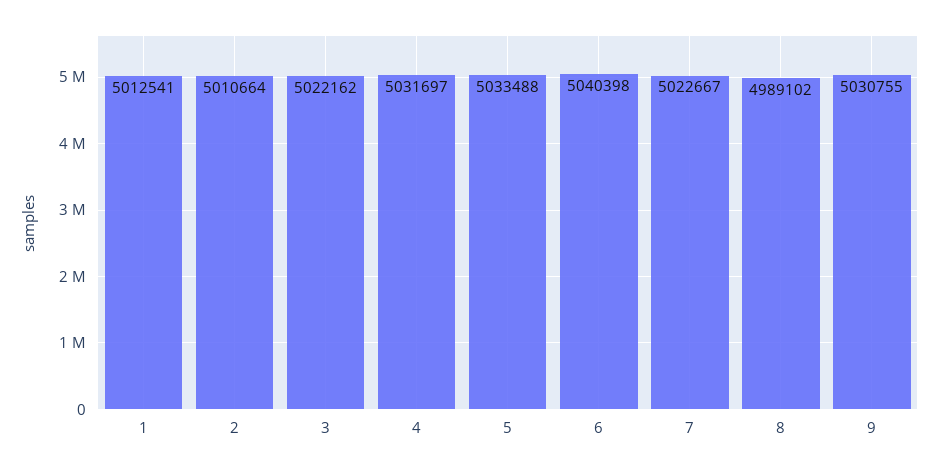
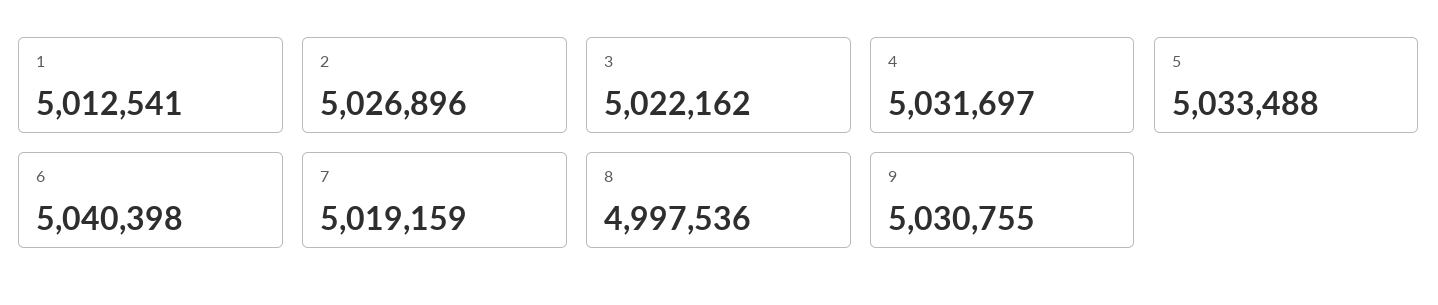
  {
    "1": 5012541,
-   "2": 5010664,
+   "2": 5026896,
    "3": 5022162,
    "4": 5031697,
    "5": 5033488,
    "6": 5040398,
-   "7": 5022667,
+   "7": 5019159,
-   "8": 4989102,
+   "8": 4997536,
    "9": 5030755
  }

